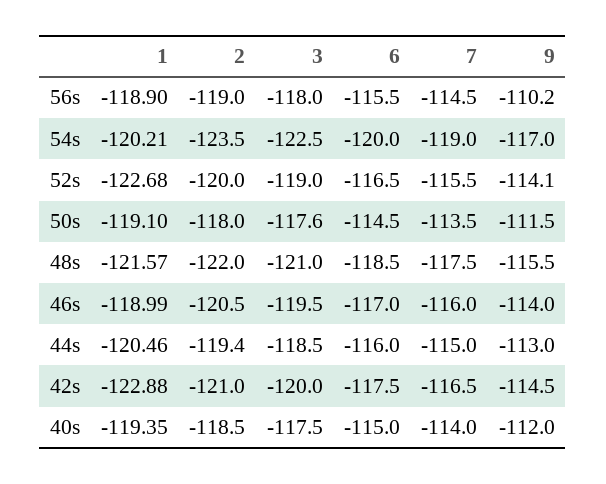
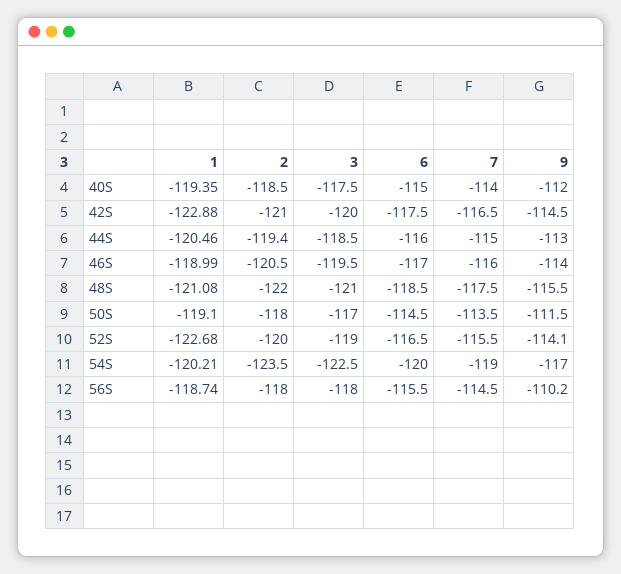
  {
    "1": {
-     "56s": -118.9,
+     "56s": -118.74,
      "54s": -120.21,
      "52s": -122.68,
      "50s": -119.1,
-     "48s": -121.57,
+     "48s": -121.08,
      "46s": -118.99,
      "44s": -120.46,
      "42s": -122.88,
      "40s": -119.35
    },
    "2": {
-     "56s": -119,
+     "56s": -118,
      "54s": -123.5,
      "52s": -120,
      "50s": -118,
      "48s": -122,
      "46s": -120.5,
      "44s": -119.4,
      "42s": -121,
      "40s": -118.5
    },
    "3": {
      "56s": -118,
      "54s": -122.5,
      "52s": -119,
-     "50s": -117.6,
+     "50s": -117,
      "48s": -121,
      "46s": -119.5,
      "44s": -118.5,
      "42s": -120,
      "40s": -117.5
    },
    "6": {
      "56s": -115.5,
      "54s": -120,
      "52s": -116.5,
      "50s": -114.5,
      "48s": -118.5,
      "46s": -117,
      "44s": -116,
      "42s": -117.5,
      "40s": -115
    },
    "7": {
      "56s": -114.5,
      "54s": -119,
      "52s": -115.5,
      "50s": -113.5,
      "48s": -117.5,
      "46s": -116,
      "44s": -115,
      "42s": -116.5,
      "40s": -114
    },
    "9": {
      "56s": -110.2,
      "54s": -117,
      "52s": -114.1,
      "50s": -111.5,
      "48s": -115.5,
      "46s": -114,
      "44s": -113,
      "42s": -114.5,
      "40s": -112
    }
  }

